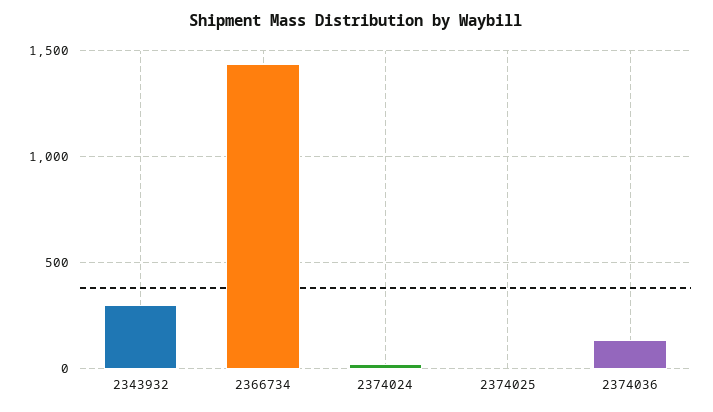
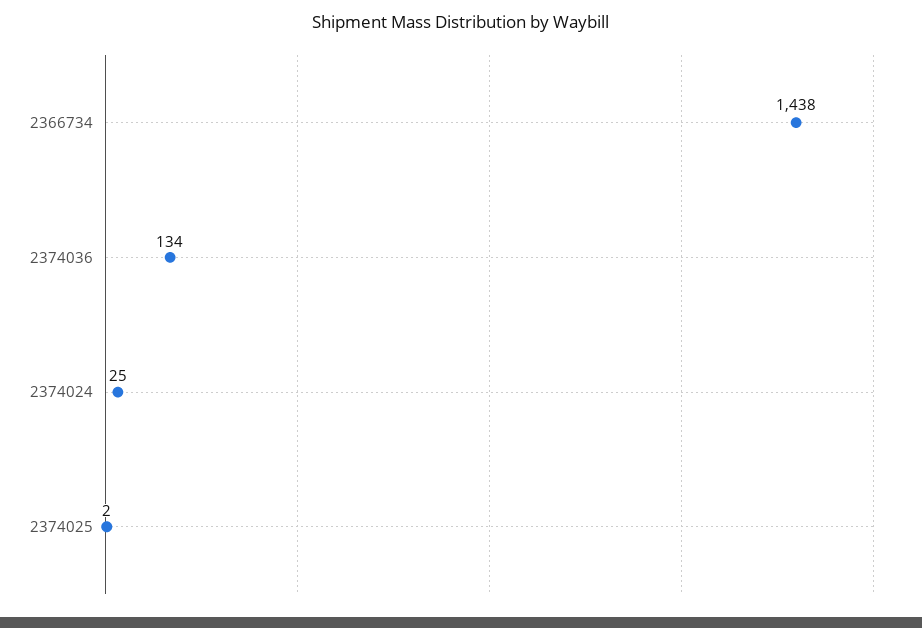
  {
-   "2343932": 300,
    "2366734": 1438,
    "2374024": 25,
    "2374025": 2,
    "2374036": 134
  }

